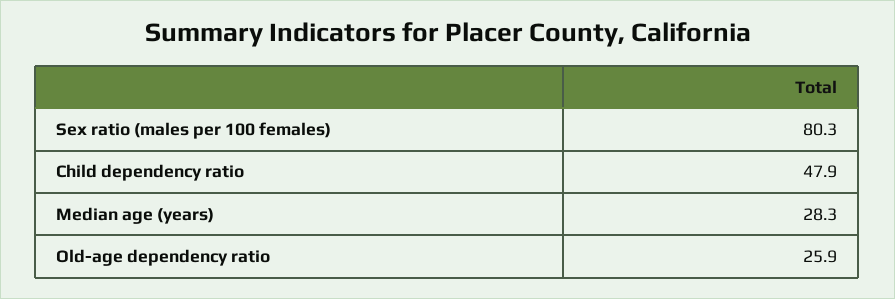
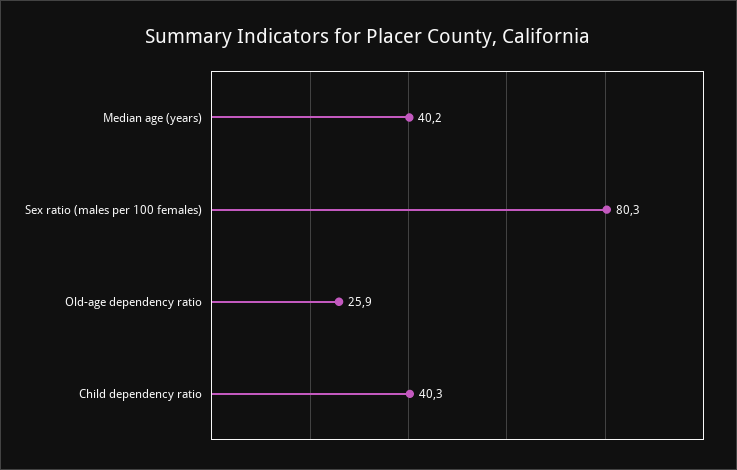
  {
    "Sex ratio (males per 100 females)": 80.3,
-   "Child dependency ratio": 47.9,
+   "Child dependency ratio": 40.3,
-   "Median age (years)": 28.3,
+   "Median age (years)": 40.2,
    "Old-age dependency ratio": 25.9
  }

